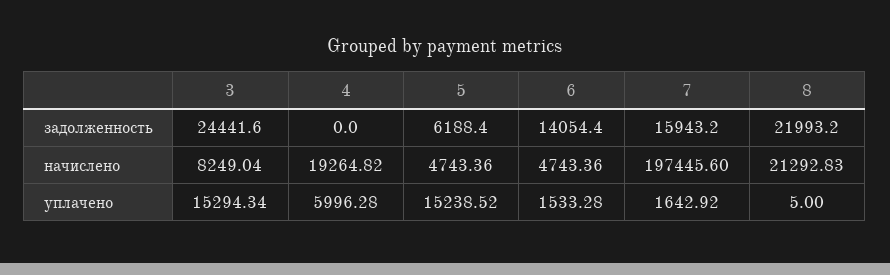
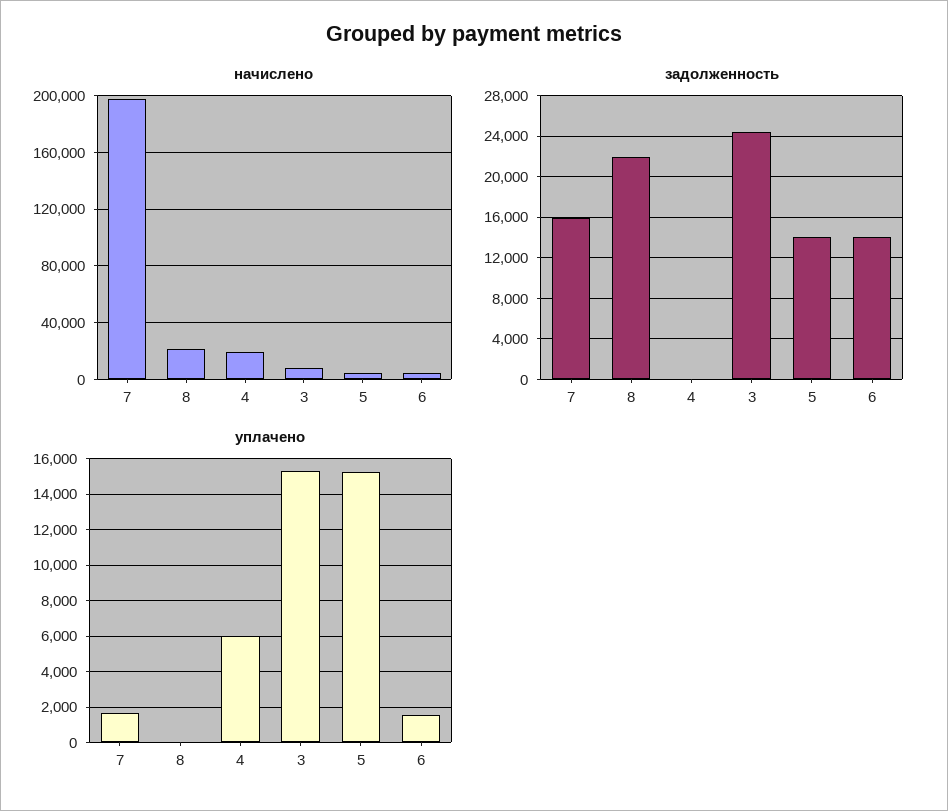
  {
    "задолженность": {
      "3": 24441.6,
      "4": 0,
-     "5": 6188.4,
+     "5": 14000,
      "6": 14054.4,
      "7": 15943.2,
      "8": 21993.2
    },
    "начислено": {
      "3": 8249.04,
      "4": 19264.82,
      "5": 4743.36,
      "6": 4743.36,
      "7": 197445.6,
      "8": 21292.83
    },
    "уплачено": {
      "3": 15294.34,
      "4": 5996.28,
      "5": 15238.52,
      "6": 1533.28,
      "7": 1642.92,
      "8": 5
    }
  }

